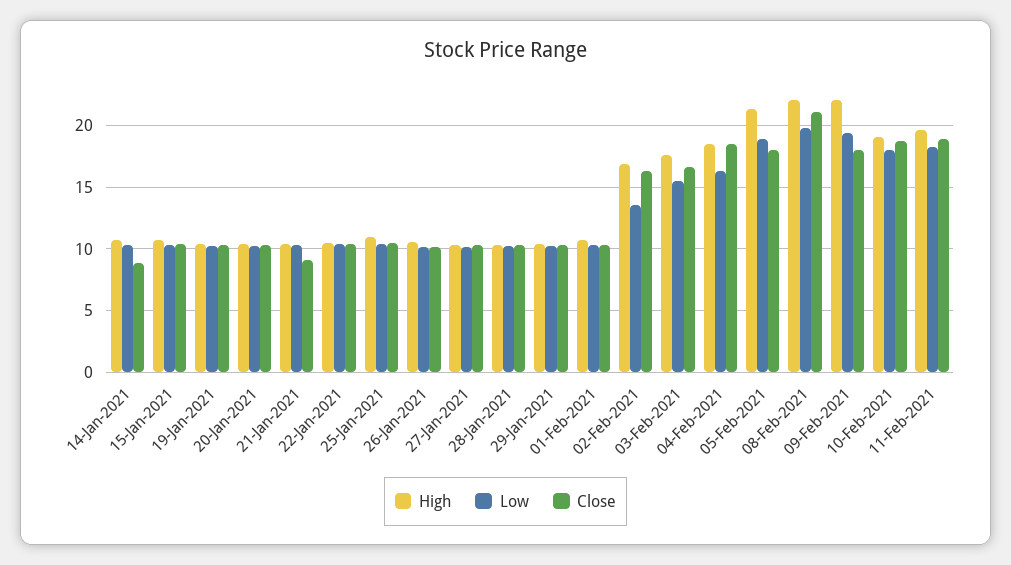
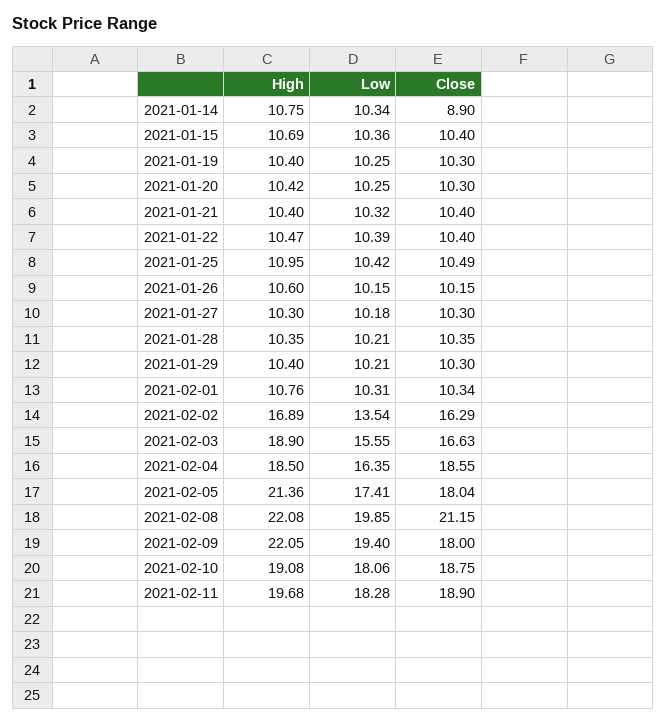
  {
    "High": {
      "14-Jan-2021": 10.75,
      "15-Jan-2021": 10.69,
      "19-Jan-2021": 10.4,
      "20-Jan-2021": 10.42,
      "21-Jan-2021": 10.4,
      "22-Jan-2021": 10.47,
      "25-Jan-2021": 10.95,
      "26-Jan-2021": 10.6,
      "27-Jan-2021": 10.3,
      "28-Jan-2021": 10.35,
      "29-Jan-2021": 10.4,
      "01-Feb-2021": 10.76,
      "02-Feb-2021": 16.89,
-     "03-Feb-2021": 17.5,
+     "03-Feb-2021": 18.9,
      "04-Feb-2021": 18.5,
      "05-Feb-2021": 21.36,
      "08-Feb-2021": 22.08,
      "09-Feb-2021": 22.05,
      "10-Feb-2021": 19.08,
      "11-Feb-2021": 19.68
    },
    "Low": {
      "14-Jan-2021": 10.34,
      "15-Jan-2021": 10.36,
      "19-Jan-2021": 10.25,
      "20-Jan-2021": 10.25,
      "21-Jan-2021": 10.32,
      "22-Jan-2021": 10.39,
      "25-Jan-2021": 10.42,
      "26-Jan-2021": 10.15,
      "27-Jan-2021": 10.18,
      "28-Jan-2021": 10.21,
      "29-Jan-2021": 10.21,
      "01-Feb-2021": 10.31,
      "02-Feb-2021": 13.54,
      "03-Feb-2021": 15.55,
      "04-Feb-2021": 16.35,
-     "05-Feb-2021": 19,
+     "05-Feb-2021": 17.41,
      "08-Feb-2021": 19.85,
      "09-Feb-2021": 19.4,
      "10-Feb-2021": 18.06,
      "11-Feb-2021": 18.28
    },
    "Close": {
      "14-Jan-2021": 8.9,
      "15-Jan-2021": 10.4,
      "19-Jan-2021": 10.3,
      "20-Jan-2021": 10.3,
-     "21-Jan-2021": 9,
+     "21-Jan-2021": 10.4,
      "22-Jan-2021": 10.4,
      "25-Jan-2021": 10.49,
      "26-Jan-2021": 10.15,
      "27-Jan-2021": 10.3,
      "28-Jan-2021": 10.35,
      "29-Jan-2021": 10.3,
      "01-Feb-2021": 10.34,
      "02-Feb-2021": 16.29,
      "03-Feb-2021": 16.63,
      "04-Feb-2021": 18.55,
      "05-Feb-2021": 18.04,
      "08-Feb-2021": 21.15,
      "09-Feb-2021": 18,
      "10-Feb-2021": 18.75,
      "11-Feb-2021": 18.9
    }
  }

